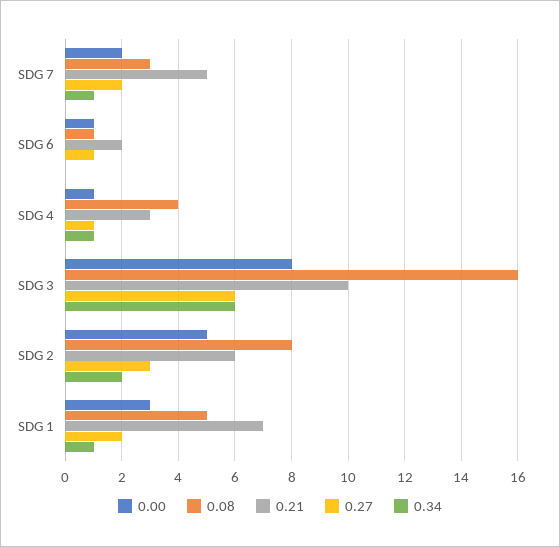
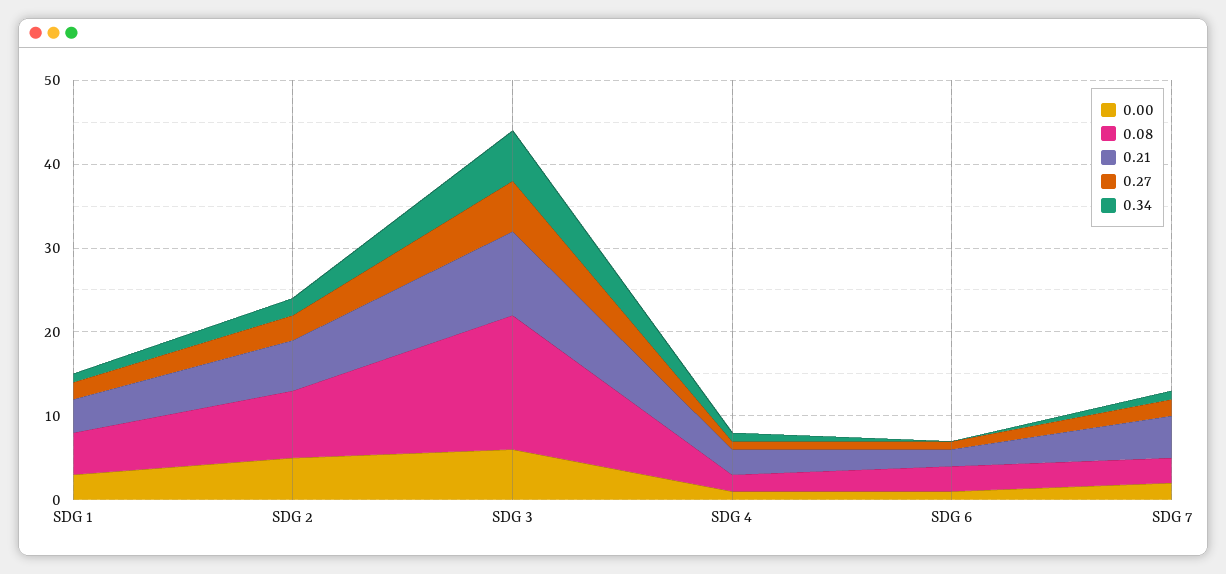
  {
    "0.00": {
      "SDG 7": 2,
      "SDG 6": 1,
      "SDG 4": 1,
-     "SDG 3": 8,
+     "SDG 3": 6,
      "SDG 2": 5,
      "SDG 1": 3
    },
    "0.08": {
      "SDG 7": 3,
-     "SDG 6": 1,
+     "SDG 6": 3,
-     "SDG 4": 4,
+     "SDG 4": 2,
      "SDG 3": 16,
      "SDG 2": 8,
      "SDG 1": 5
    },
    "0.21": {
      "SDG 7": 5,
      "SDG 6": 2,
      "SDG 4": 3,
      "SDG 3": 10,
      "SDG 2": 6,
-     "SDG 1": 7
+     "SDG 1": 4
    },
    "0.27": {
      "SDG 7": 2,
      "SDG 6": 1,
      "SDG 4": 1,
      "SDG 3": 6,
      "SDG 2": 3,
      "SDG 1": 2
    },
    "0.34": {
      "SDG 7": 1,
      "SDG 6": 0,
      "SDG 4": 1,
      "SDG 3": 6,
      "SDG 2": 2,
      "SDG 1": 1
    }
  }

